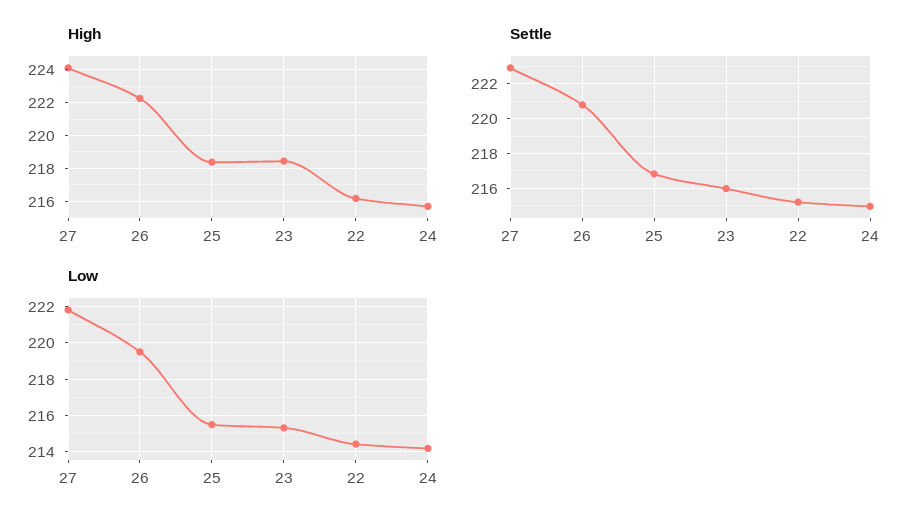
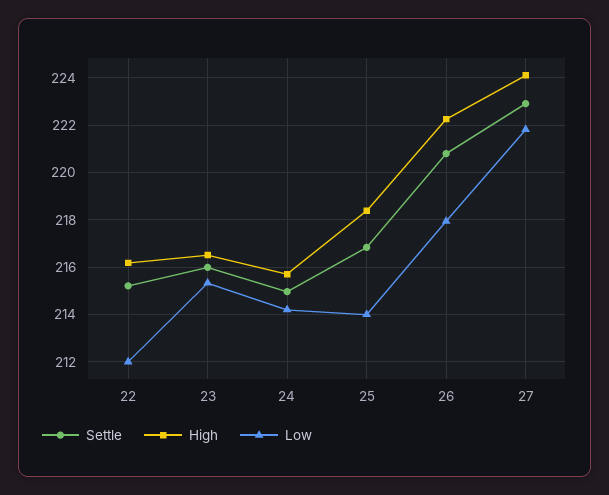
  {
    "High": {
      "27": 224,
      "26": 222.5,
      "25": 218.5,
-     "23": 218.5,
+     "23": 216.5,
      "22": 216,
      "24": 215.5
    },
    "Settle": {
      "27": 223,
      "26": 221,
      "25": 217,
      "23": 216,
      "22": 215,
      "24": 215
    },
    "Low": {
      "27": 222,
-     "26": 219.5,
+     "26": 218,
-     "25": 215.5,
+     "25": 214,
      "23": 215.5,
-     "22": 214.5,
+     "22": 212,
      "24": 214
    }
  }

